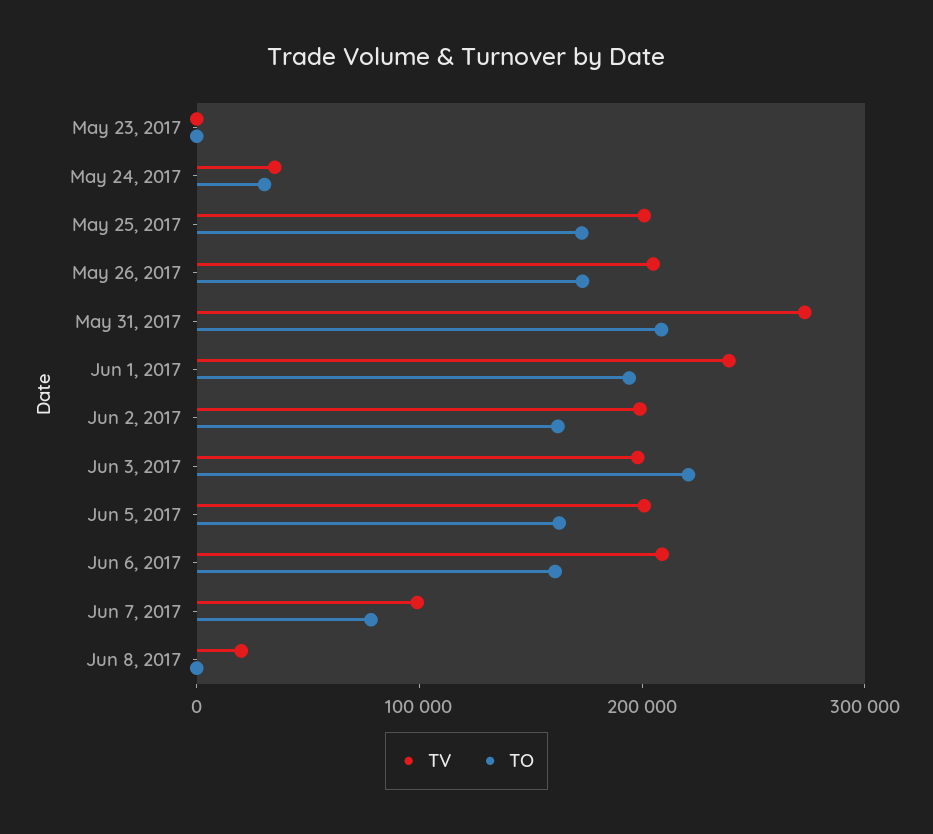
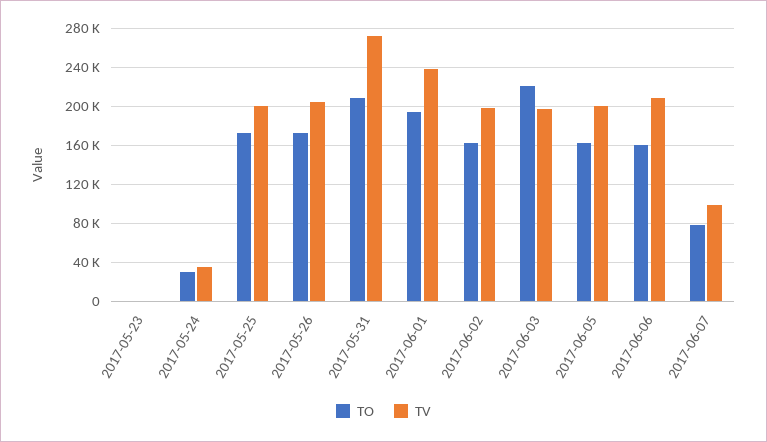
  {
    "TV": {
      "May 23, 2017": 0,
      "May 24, 2017": 40000,
      "May 25, 2017": 200000,
      "May 26, 2017": 210000,
      "May 31, 2017": 270000,
      "Jun 1, 2017": 240000,
      "Jun 2, 2017": 200000,
      "Jun 3, 2017": 200000,
      "Jun 5, 2017": 200000,
      "Jun 6, 2017": 210000,
-     "Jun 7, 2017": 100000,
+     "Jun 7, 2017": 100000
-     "Jun 8, 2017": 20000
    },
    "TO": {
      "May 23, 2017": 0,
      "May 24, 2017": 30000,
      "May 25, 2017": 170000,
      "May 26, 2017": 170000,
      "May 31, 2017": 210000,
      "Jun 1, 2017": 190000,
      "Jun 2, 2017": 160000,
      "Jun 3, 2017": 220000,
      "Jun 5, 2017": 160000,
      "Jun 6, 2017": 160000,
-     "Jun 7, 2017": 80000,
+     "Jun 7, 2017": 80000
-     "Jun 8, 2017": 0
    }
  }

